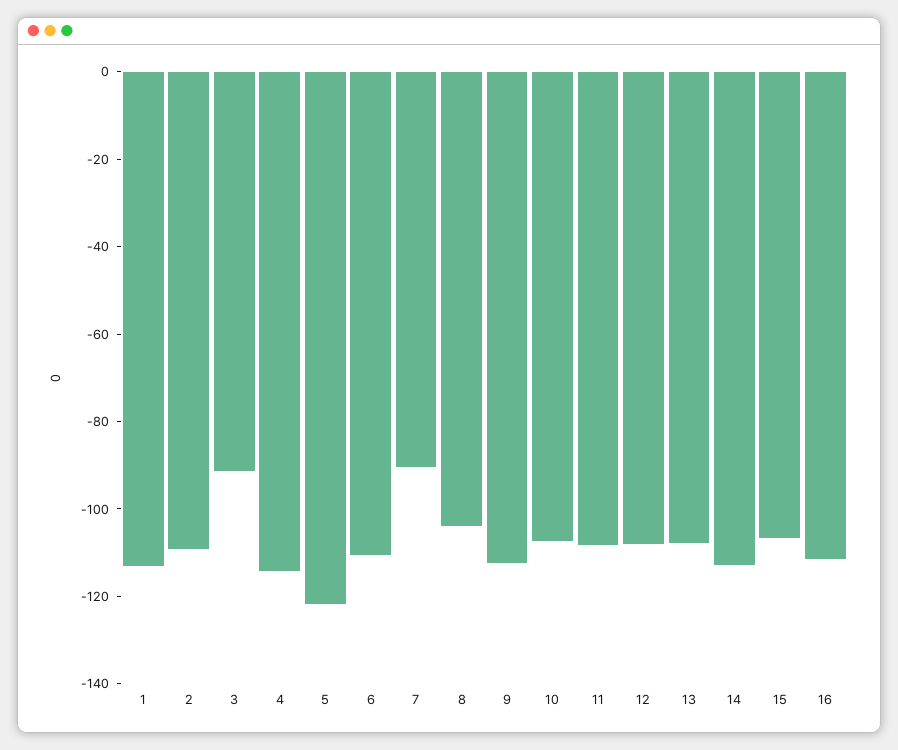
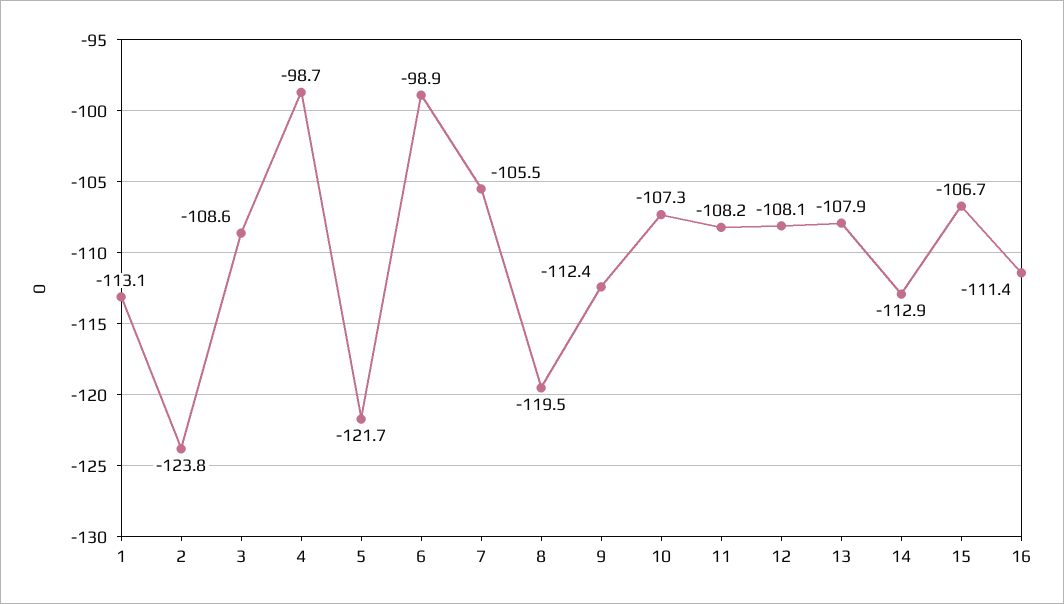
  {
    "1": -113.1,
-   "2": -110,
+   "2": -123.8,
-   "3": -90,
+   "3": -108.6,
-   "4": -115,
+   "4": -98.7,
    "5": -121.7,
-   "6": -110,
+   "6": -98.9,
-   "7": -90,
+   "7": -105.5,
-   "8": -105,
+   "8": -119.5,
    "9": -112.4,
    "10": -107.3,
    "11": -108.2,
    "12": -108.1,
    "13": -107.9,
    "14": -112.9,
    "15": -106.7,
    "16": -111.4
  }

